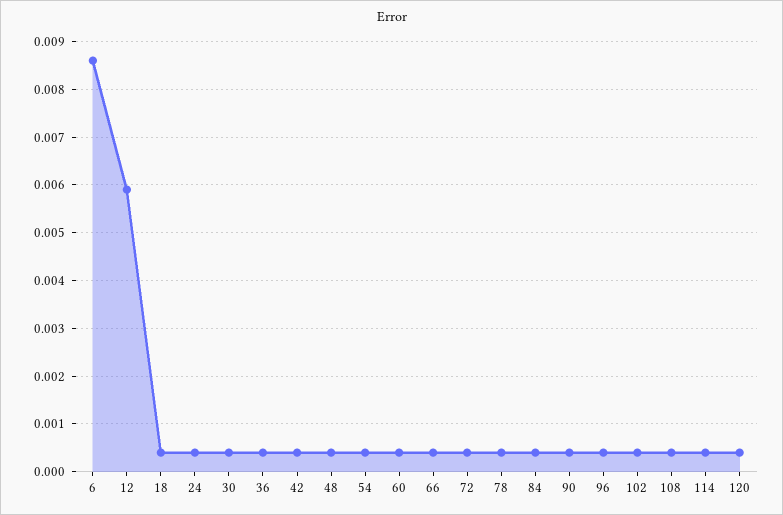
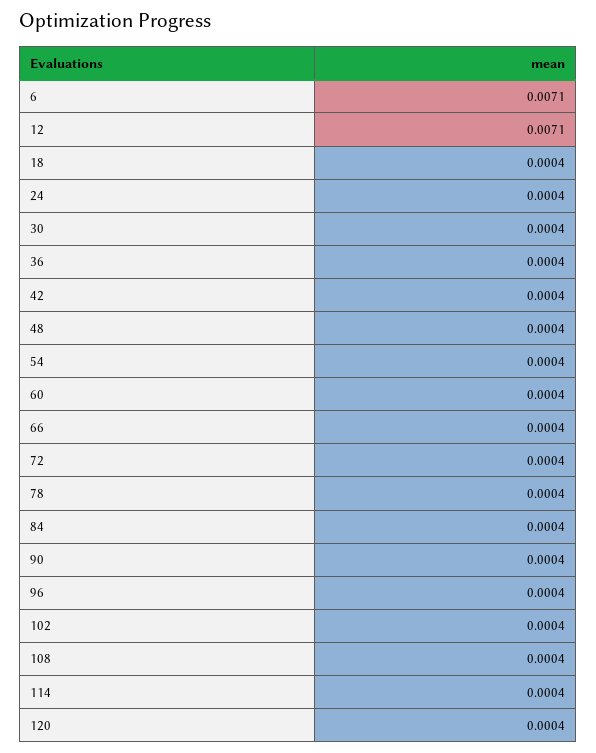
  {
-   "6": 0.0085,
+   "6": 0.0071,
-   "12": 0.006,
+   "12": 0.0071,
    "18": 0.0004,
    "24": 0.0004,
    "30": 0.0004,
    "36": 0.0004,
    "42": 0.0004,
    "48": 0.0004,
    "54": 0.0004,
    "60": 0.0004,
    "66": 0.0004,
    "72": 0.0004,
    "78": 0.0004,
    "84": 0.0004,
    "90": 0.0004,
    "96": 0.0004,
    "102": 0.0004,
    "108": 0.0004,
    "114": 0.0004,
    "120": 0.0004
  }

